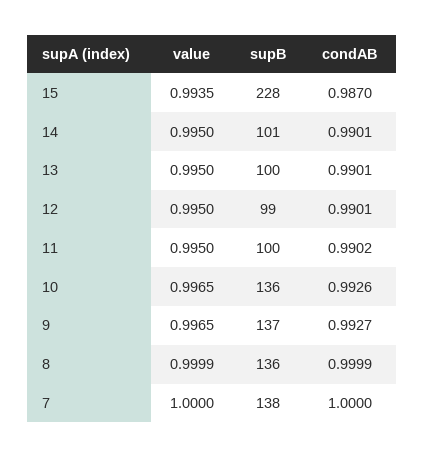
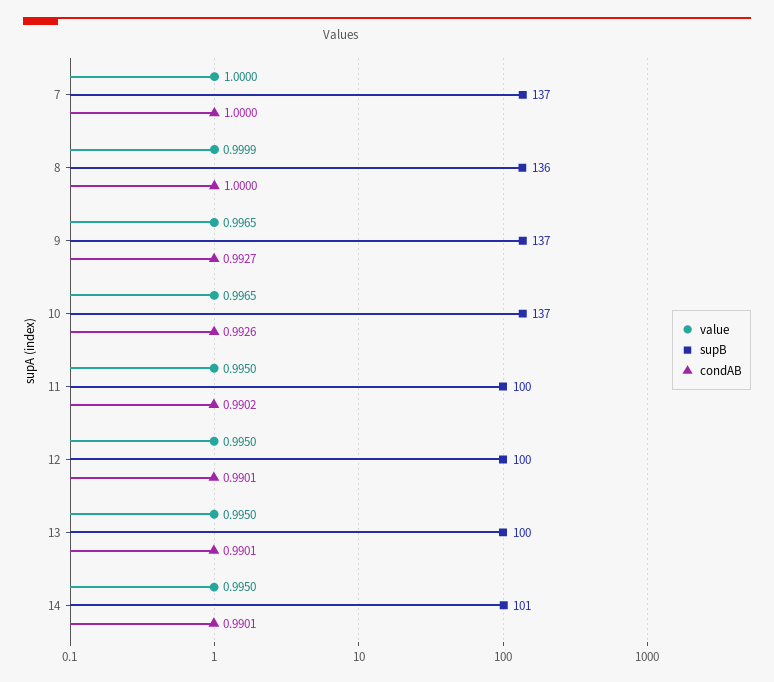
  {
    "value": {
-     "15": 0.9935,
      "14": 0.995,
      "13": 0.995,
      "12": 0.995,
      "11": 0.995,
      "10": 0.9965,
      "9": 0.9965,
      "8": 0.9999,
      "7": 1
    },
    "supB": {
-     "15": 228,
      "14": 101,
      "13": 100,
-     "12": 99,
+     "12": 100,
      "11": 100,
-     "10": 136,
+     "10": 137,
      "9": 137,
      "8": 136,
-     "7": 138
+     "7": 137
    },
    "condAB": {
-     "15": 0.987,
      "14": 0.9901,
      "13": 0.9901,
      "12": 0.9901,
      "11": 0.9902,
      "10": 0.9926,
      "9": 0.9927,
-     "8": 0.9999,
+     "8": 1,
      "7": 1
    }
  }

